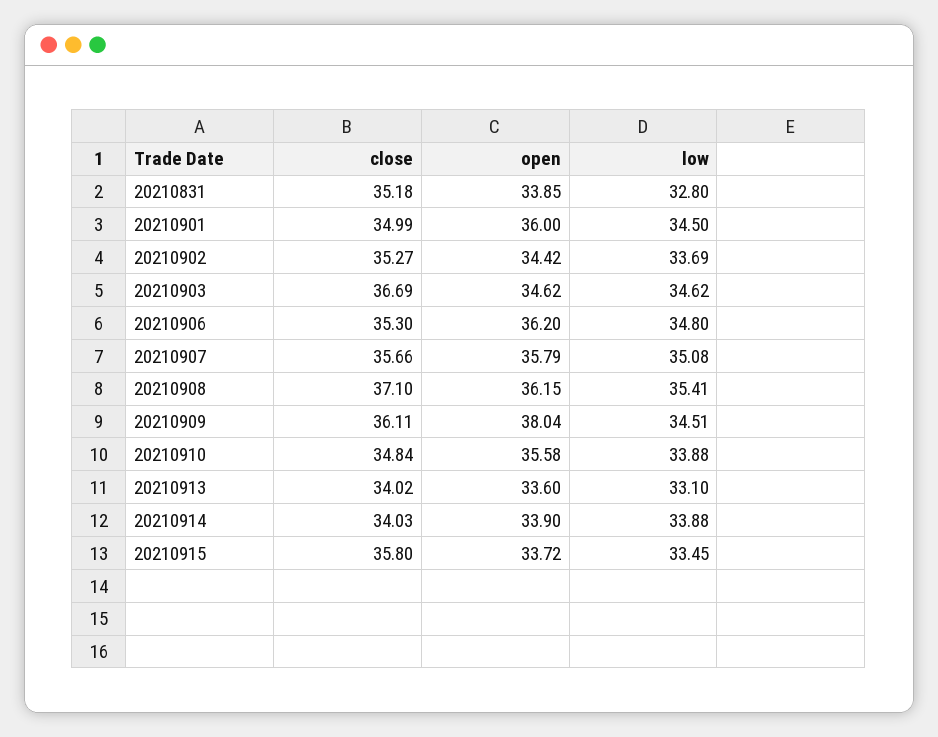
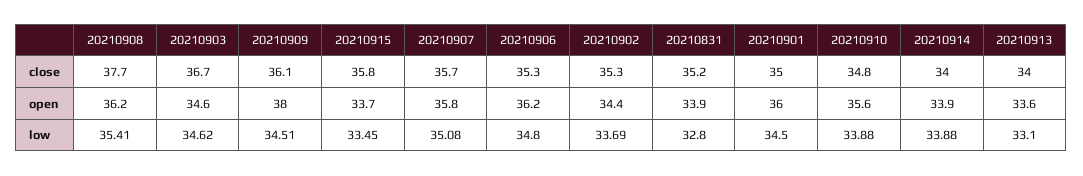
  {
    "close": {
      "20210831": 35.18,
      "20210901": 34.99,
      "20210902": 35.27,
      "20210903": 36.69,
      "20210906": 35.3,
      "20210907": 35.66,
-     "20210908": 37.1,
+     "20210908": 37.7,
      "20210909": 36.11,
      "20210910": 34.84,
      "20210913": 34.02,
      "20210914": 34.03,
      "20210915": 35.8
    },
    "open": {
      "20210831": 33.85,
      "20210901": 36,
      "20210902": 34.42,
      "20210903": 34.62,
      "20210906": 36.2,
      "20210907": 35.79,
      "20210908": 36.15,
      "20210909": 38.04,
      "20210910": 35.58,
      "20210913": 33.6,
      "20210914": 33.9,
      "20210915": 33.72
    },
    "low": {
      "20210831": 32.8,
      "20210901": 34.5,
      "20210902": 33.69,
      "20210903": 34.62,
      "20210906": 34.8,
      "20210907": 35.08,
      "20210908": 35.41,
      "20210909": 34.51,
      "20210910": 33.88,
      "20210913": 33.1,
      "20210914": 33.88,
      "20210915": 33.45
    }
  }

